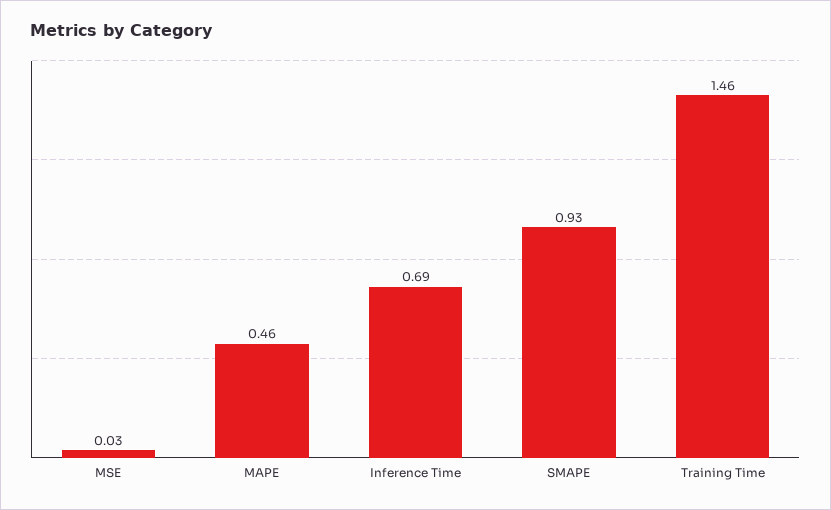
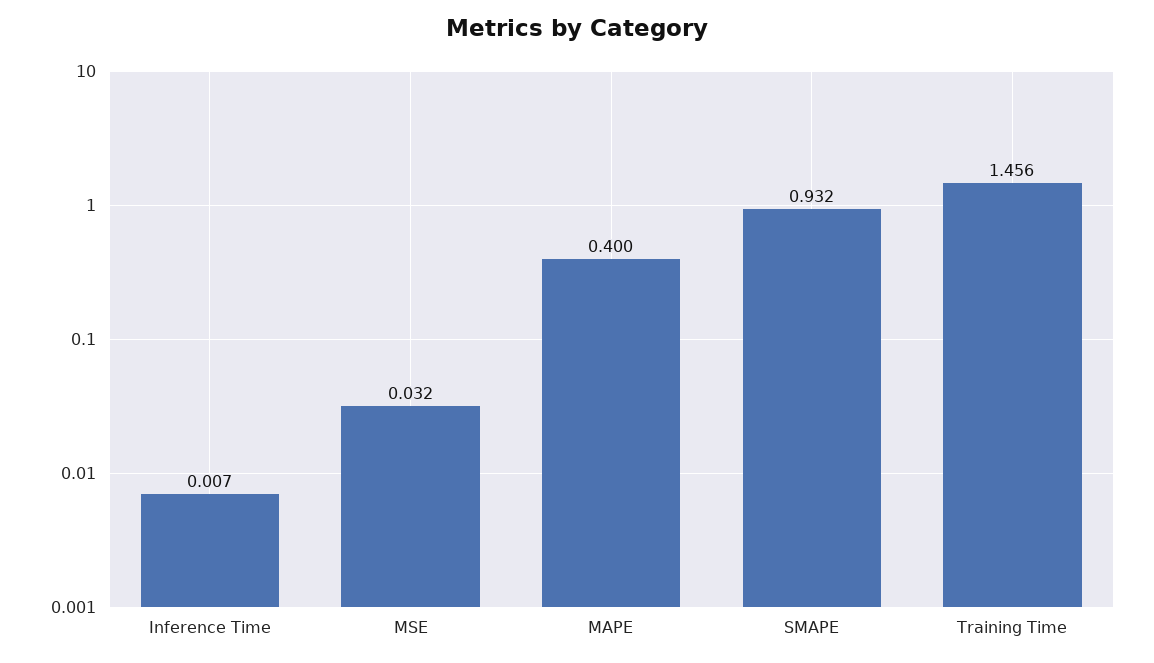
  {
    "MSE": 0.032,
-   "MAPE": 0.46,
+   "MAPE": 0.4,
-   "Inference Time": 0.69,
+   "Inference Time": 0.007,
    "SMAPE": 0.932,
    "Training Time": 1.456
  }

